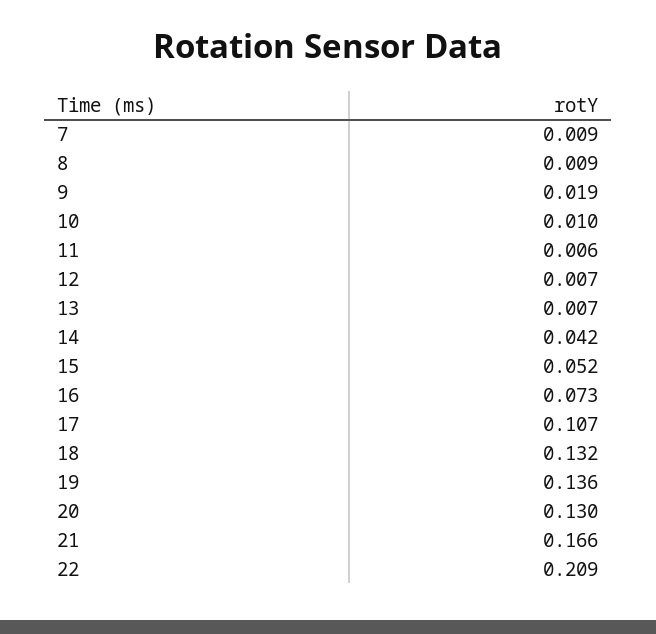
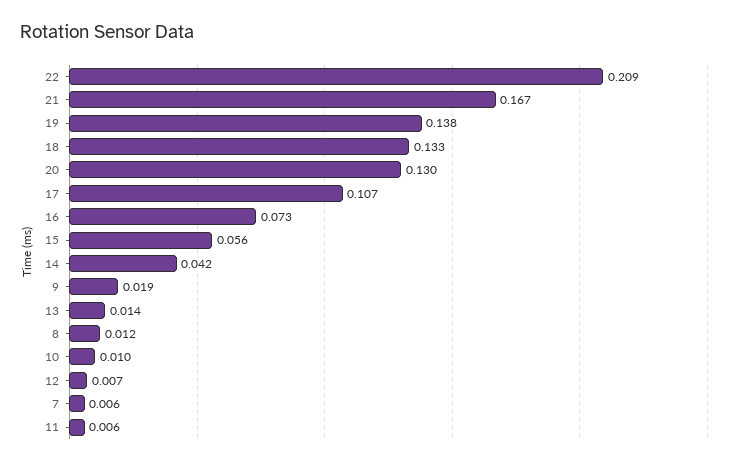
  {
-   "7": 0.009,
+   "7": 0.006,
-   "8": 0.009,
+   "8": 0.012,
    "9": 0.019,
    "10": 0.01,
    "11": 0.006,
    "12": 0.007,
-   "13": 0.007,
+   "13": 0.014,
    "14": 0.042,
-   "15": 0.052,
+   "15": 0.056,
    "16": 0.073,
    "17": 0.107,
-   "18": 0.132,
+   "18": 0.133,
-   "19": 0.136,
+   "19": 0.138,
    "20": 0.13,
-   "21": 0.166,
+   "21": 0.167,
    "22": 0.209
  }

